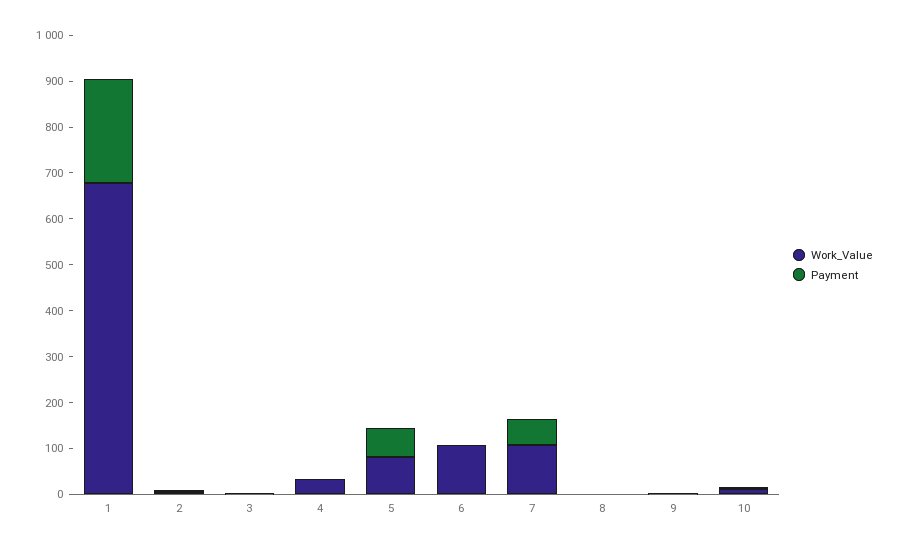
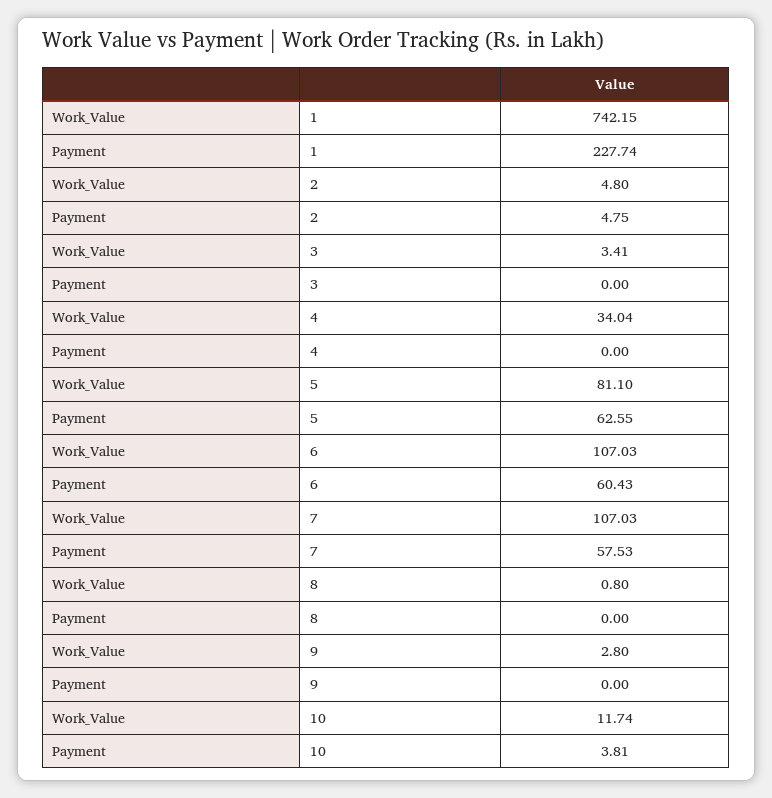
  {
    "Work_Value": {
-     "1": 680,
+     "1": 742.15,
      "2": 4.8,
      "3": 3.41,
      "4": 34.04,
      "5": 81.1,
      "6": 107.03,
      "7": 107.03,
      "8": 0.8,
      "9": 2.8,
      "10": 11.74
    },
    "Payment": {
      "1": 227.74,
      "2": 4.75,
      "3": 0,
      "4": 0,
      "5": 62.55,
-     "6": 0,
+     "6": 60.43,
      "7": 57.53,
      "8": 0,
      "9": 0,
      "10": 3.81
    }
  }

